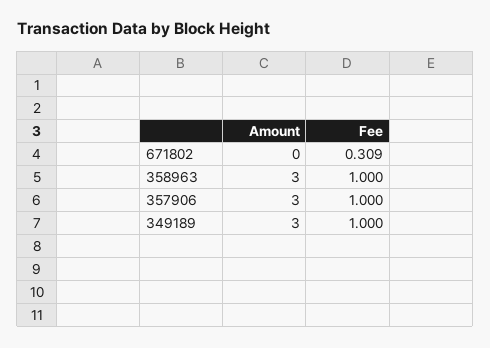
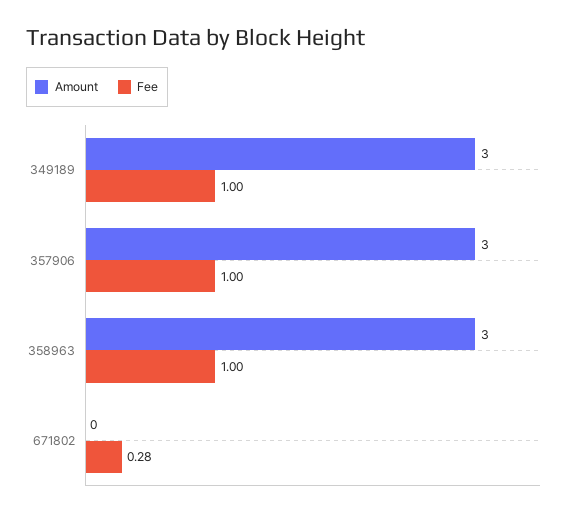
  {
    "Amount": {
      "671802": 0,
      "358963": 3,
      "357906": 3,
      "349189": 3
    },
    "Fee": {
-     "671802": 0.309,
+     "671802": 0.28,
      "358963": 1,
      "357906": 1,
      "349189": 1
    }
  }

